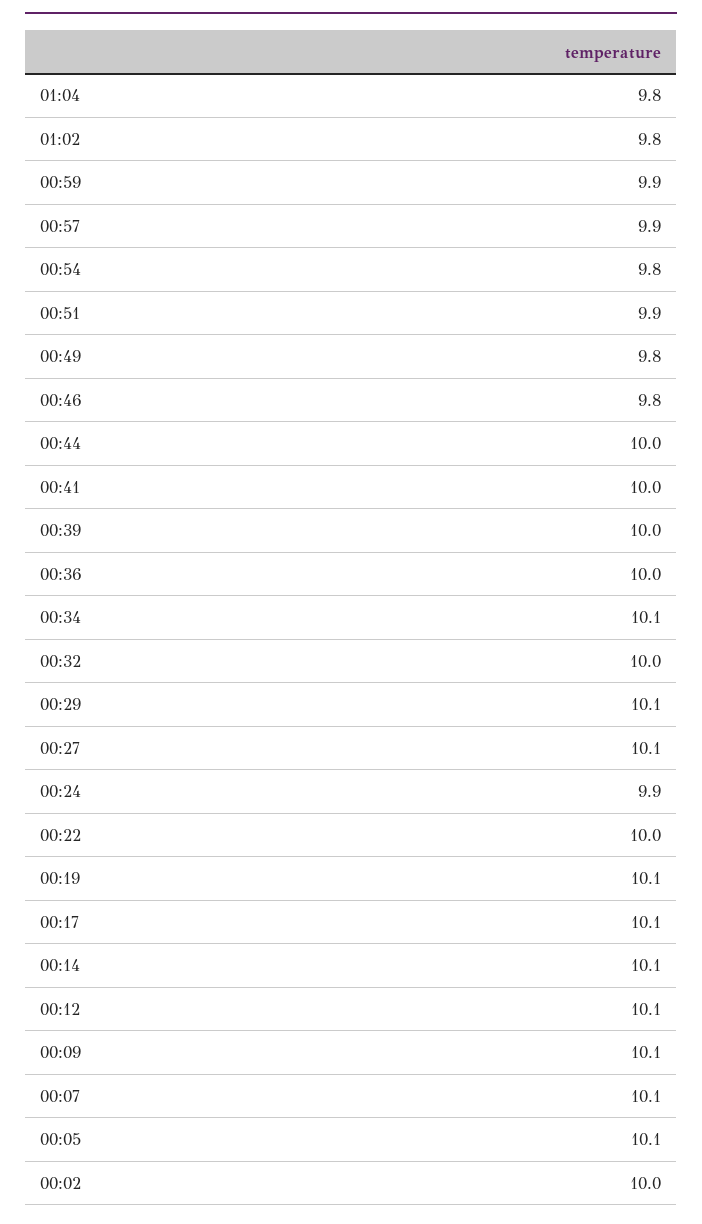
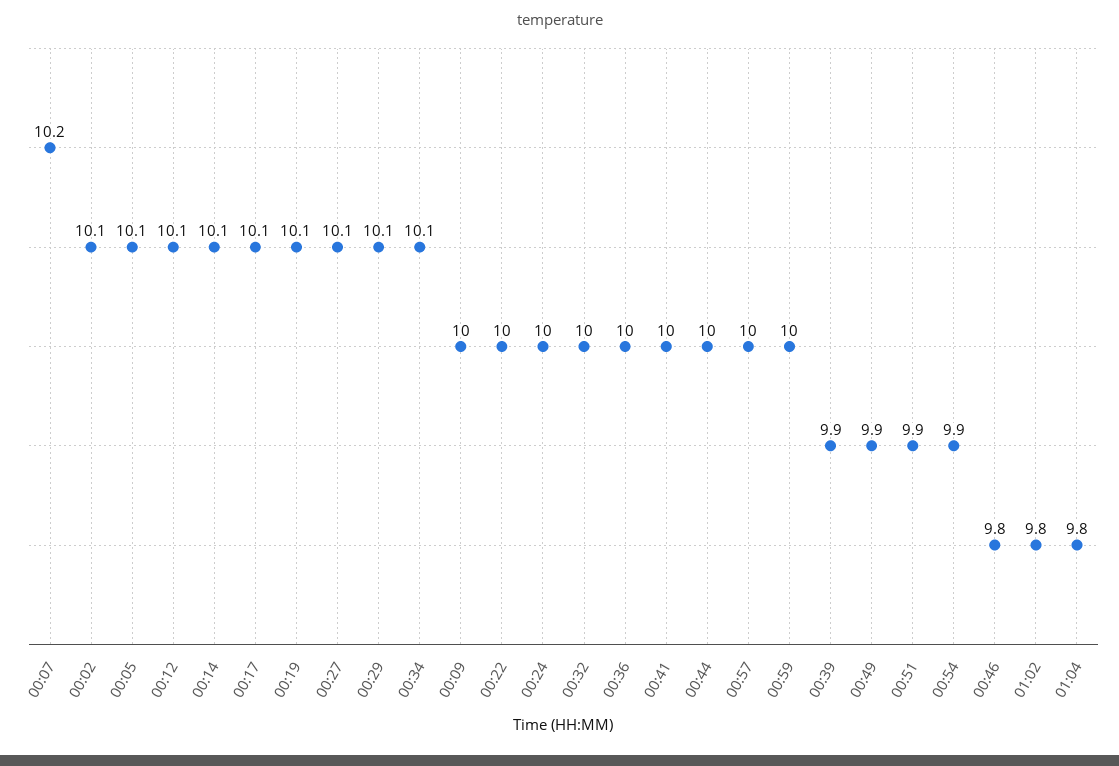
  {
    "01:04": 9.8,
    "01:02": 9.8,
-   "00:59": 9.9,
+   "00:59": 10,
-   "00:57": 9.9,
+   "00:57": 10,
-   "00:54": 9.8,
+   "00:54": 9.9,
    "00:51": 9.9,
-   "00:49": 9.8,
+   "00:49": 9.9,
    "00:46": 9.8,
    "00:44": 10,
    "00:41": 10,
-   "00:39": 10,
+   "00:39": 9.9,
    "00:36": 10,
    "00:34": 10.1,
    "00:32": 10,
    "00:29": 10.1,
    "00:27": 10.1,
-   "00:24": 9.9,
+   "00:24": 10,
    "00:22": 10,
    "00:19": 10.1,
    "00:17": 10.1,
    "00:14": 10.1,
    "00:12": 10.1,
-   "00:09": 10.1,
+   "00:09": 10,
-   "00:07": 10.1,
+   "00:07": 10.2,
    "00:05": 10.1,
-   "00:02": 10
+   "00:02": 10.1
  }

